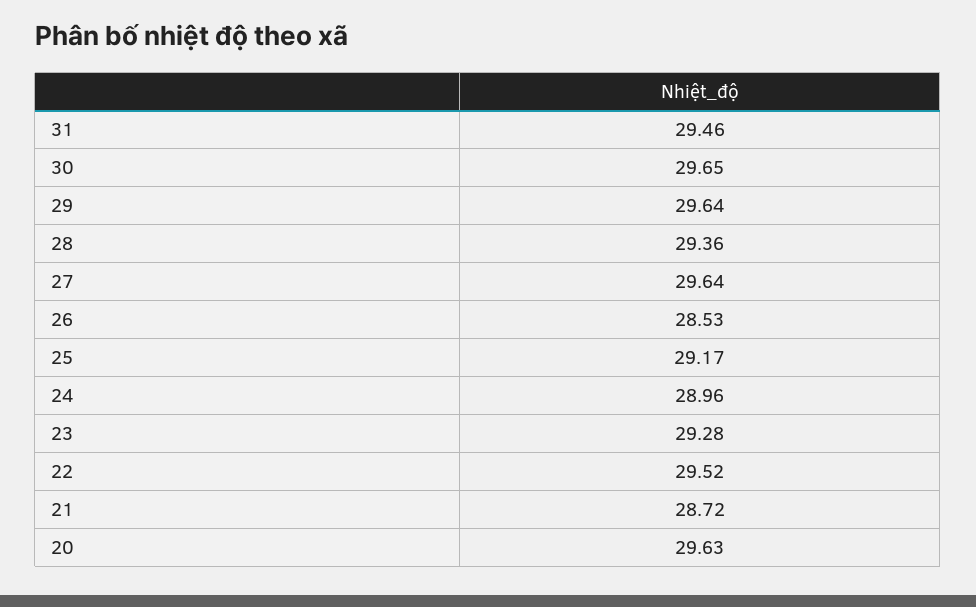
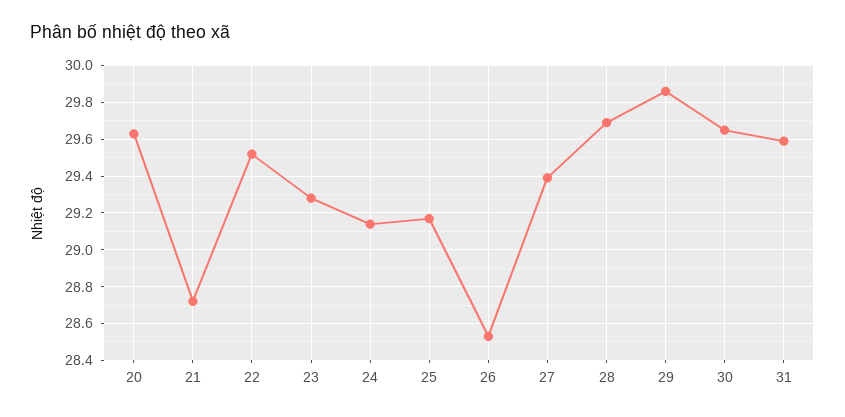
  {
-   "31": 29.46,
+   "31": 29.6,
    "30": 29.65,
-   "29": 29.64,
+   "29": 29.85,
-   "28": 29.36,
+   "28": 29.7,
-   "27": 29.64,
+   "27": 29.4,
    "26": 28.53,
    "25": 29.17,
-   "24": 28.96,
+   "24": 29.15,
    "23": 29.28,
    "22": 29.52,
    "21": 28.72,
    "20": 29.63
  }

